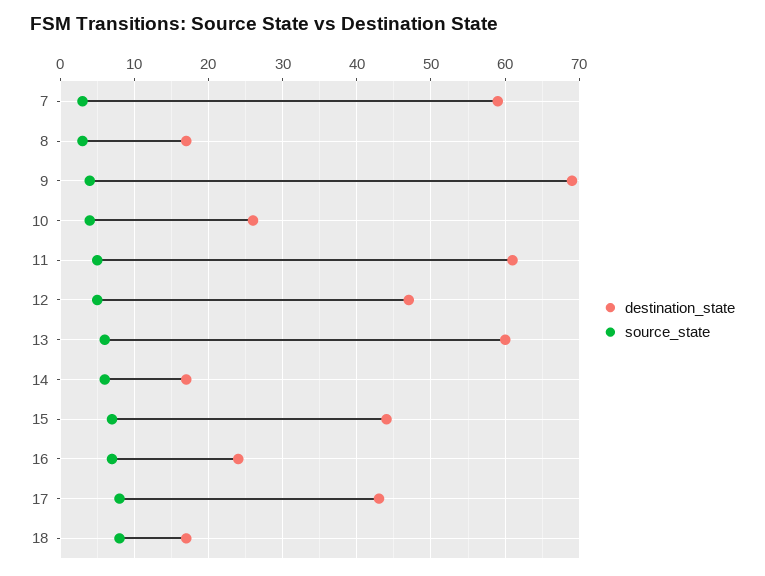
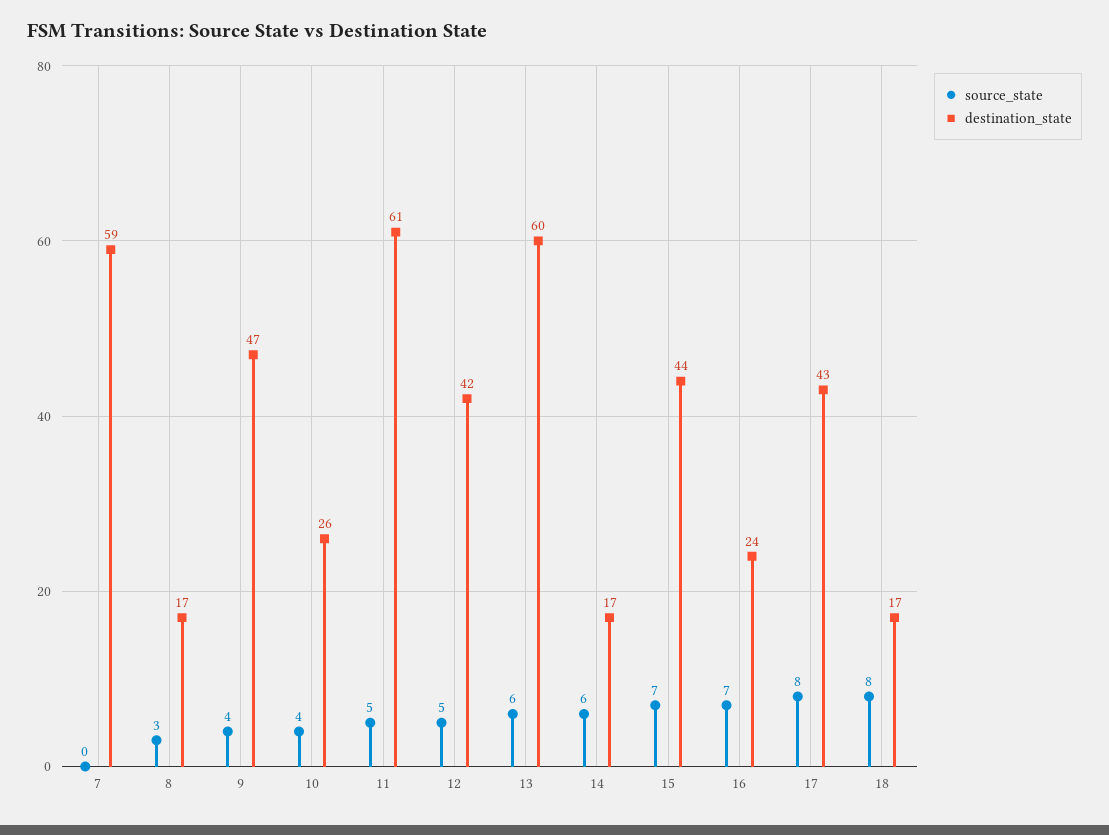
  {
    "destination_state": {
      "7": 59,
      "8": 17,
-     "9": 69,
+     "9": 47,
      "10": 26,
      "11": 61,
-     "12": 47,
+     "12": 42,
      "13": 60,
      "14": 17,
      "15": 44,
      "16": 24,
      "17": 43,
      "18": 17
    },
    "source_state": {
-     "7": 3,
+     "7": 0,
      "8": 3,
      "9": 4,
      "10": 4,
      "11": 5,
      "12": 5,
      "13": 6,
      "14": 6,
      "15": 7,
      "16": 7,
      "17": 8,
      "18": 8
    }
  }

